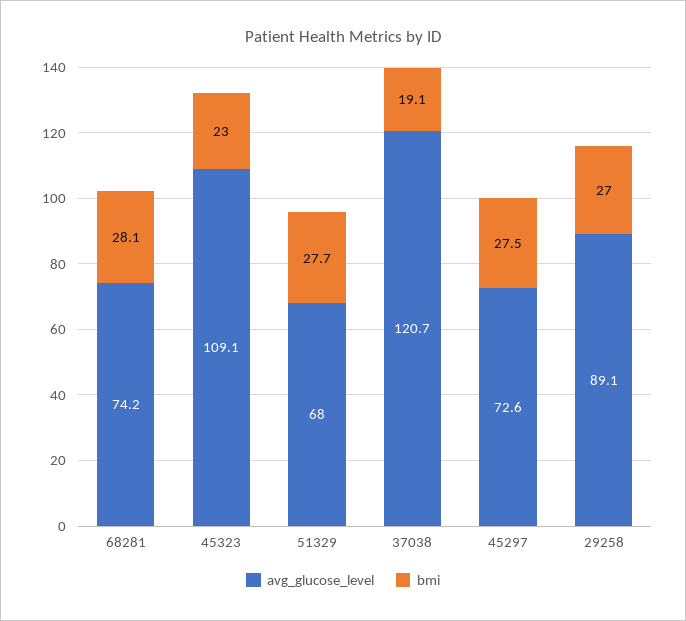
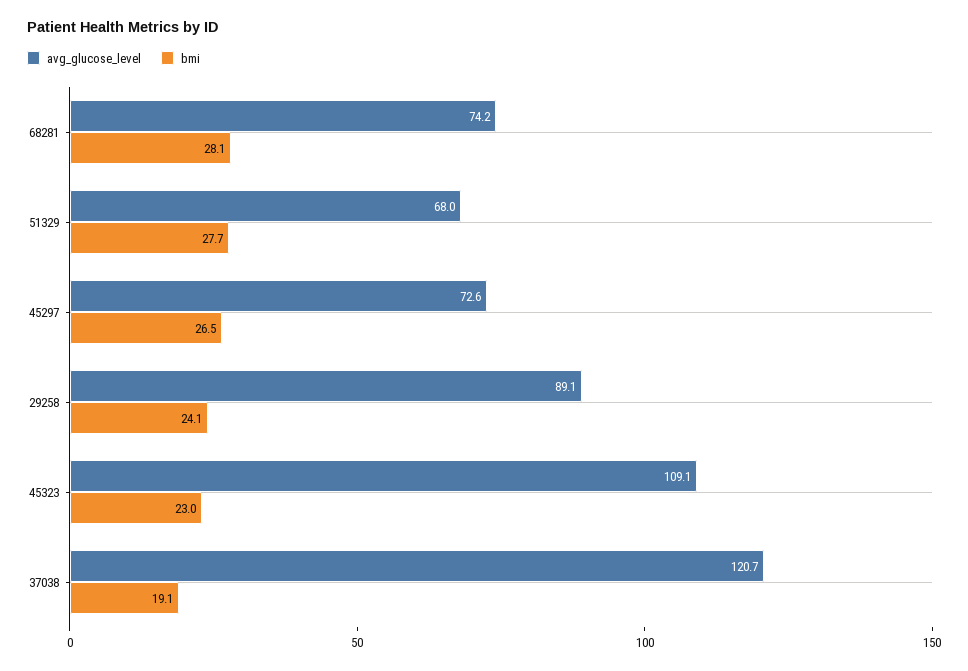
  {
    "avg_glucose_level": {
      "68281": 74.2,
      "45323": 109.1,
      "51329": 68,
      "37038": 120.7,
      "45297": 72.6,
      "29258": 89.1
    },
    "bmi": {
      "68281": 28.1,
      "45323": 23,
      "51329": 27.7,
      "37038": 19.1,
-     "45297": 27.5,
+     "45297": 26.5,
-     "29258": 27
+     "29258": 24.1
    }
  }

